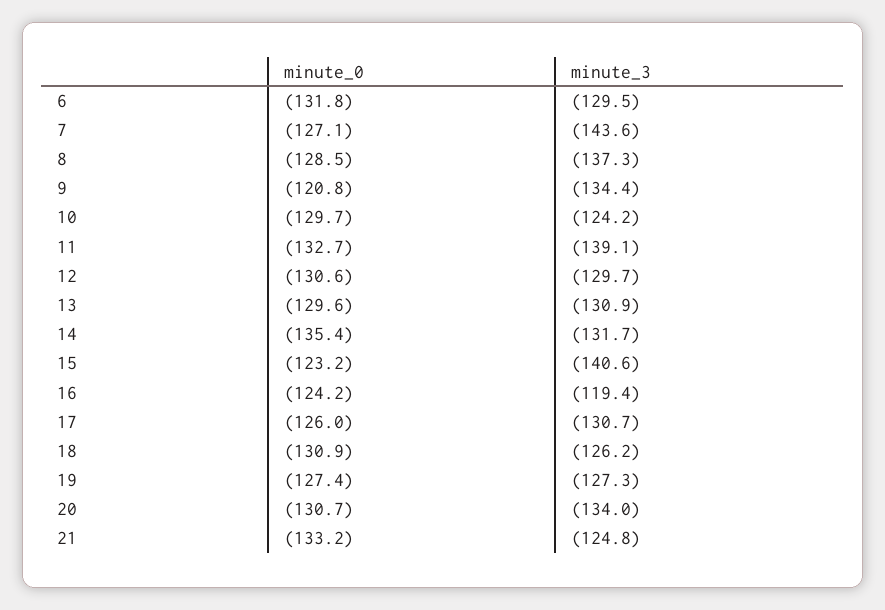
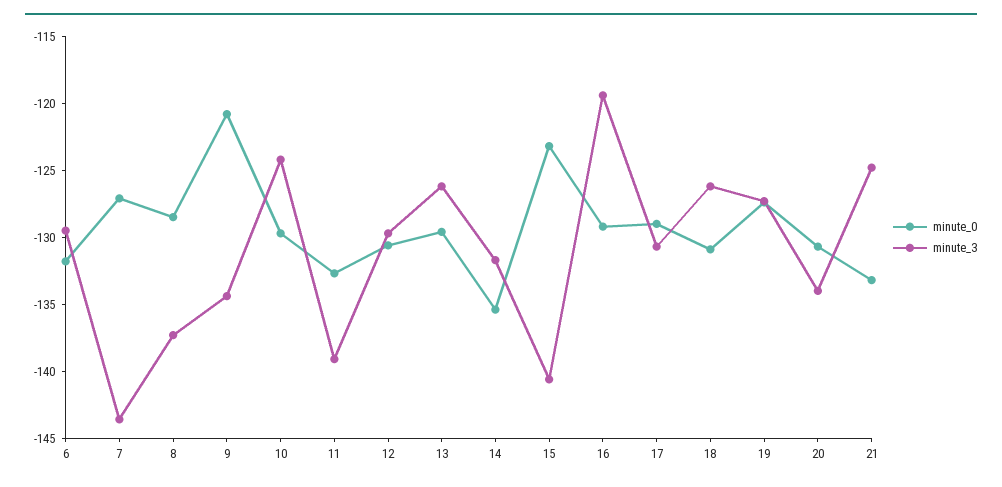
  {
    "minute_0": {
      "6": -131.8,
      "7": -127.1,
      "8": -128.5,
      "9": -120.8,
      "10": -129.7,
      "11": -132.7,
      "12": -130.6,
      "13": -129.6,
      "14": -135.4,
      "15": -123.2,
-     "16": -124.2,
+     "16": -129,
-     "17": -126,
+     "17": -129,
      "18": -130.9,
      "19": -127.4,
      "20": -130.7,
      "21": -133.2
    },
    "minute_3": {
      "6": -129.5,
      "7": -143.6,
      "8": -137.3,
      "9": -134.4,
      "10": -124.2,
      "11": -139.1,
      "12": -129.7,
-     "13": -130.9,
+     "13": -126,
      "14": -131.7,
      "15": -140.6,
      "16": -119.4,
      "17": -130.7,
      "18": -126.2,
      "19": -127.3,
      "20": -134,
      "21": -124.8
    }
  }

